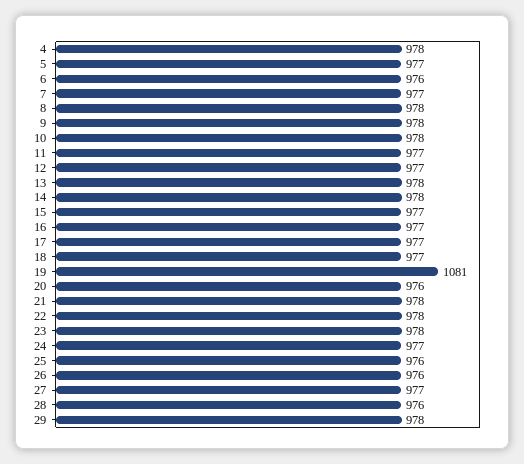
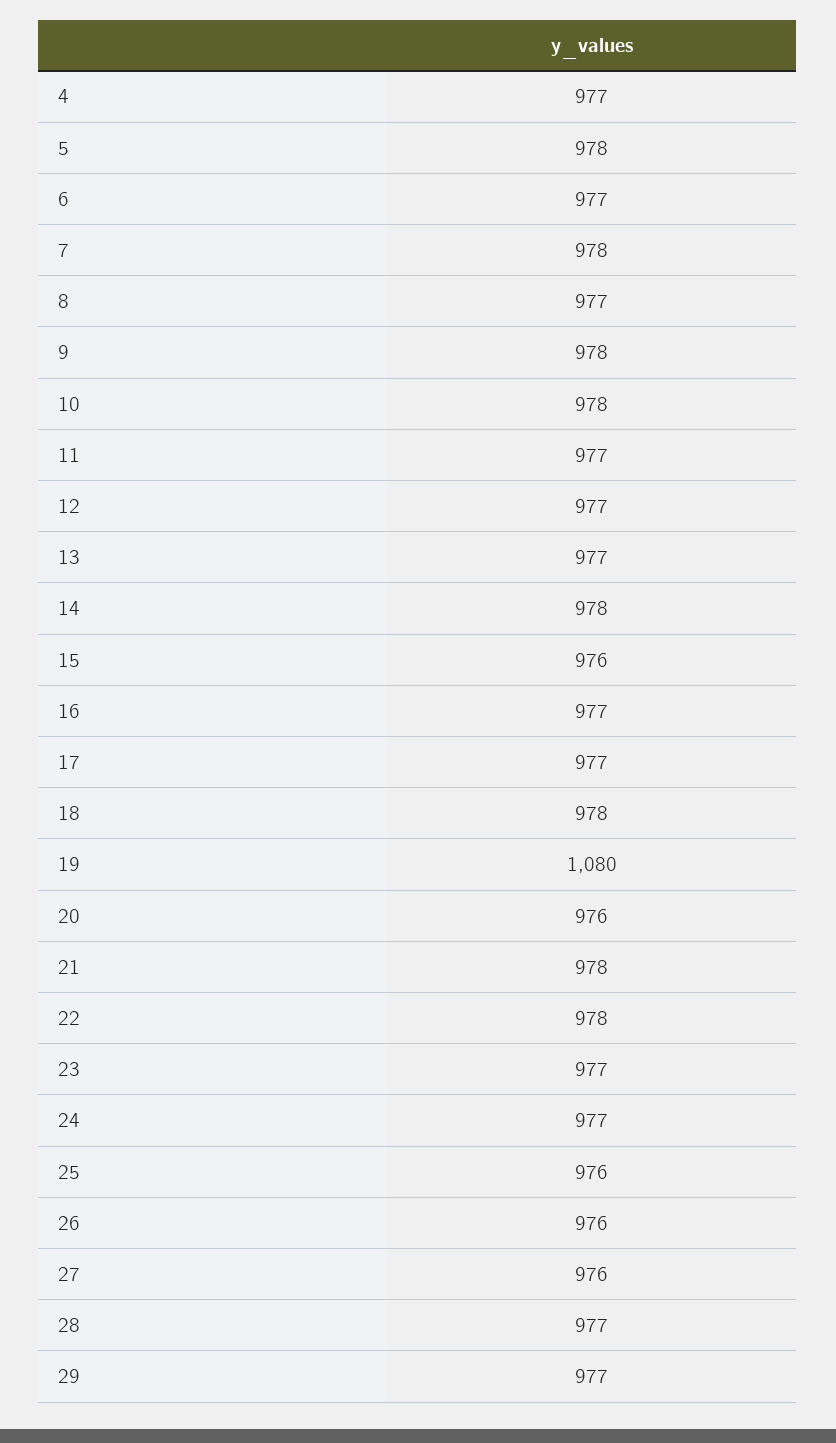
  {
-   "4": 978,
+   "4": 977,
-   "5": 977,
+   "5": 978,
-   "6": 976,
+   "6": 977,
-   "7": 977,
+   "7": 978,
-   "8": 978,
+   "8": 977,
    "9": 978,
    "10": 978,
    "11": 977,
    "12": 977,
-   "13": 978,
+   "13": 977,
    "14": 978,
-   "15": 977,
+   "15": 976,
    "16": 977,
    "17": 977,
-   "18": 977,
+   "18": 978,
-   "19": 1081,
+   "19": 1080,
    "20": 976,
    "21": 978,
    "22": 978,
-   "23": 978,
+   "23": 977,
    "24": 977,
    "25": 976,
    "26": 976,
-   "27": 977,
+   "27": 976,
-   "28": 976,
+   "28": 977,
-   "29": 978
+   "29": 977
  }

